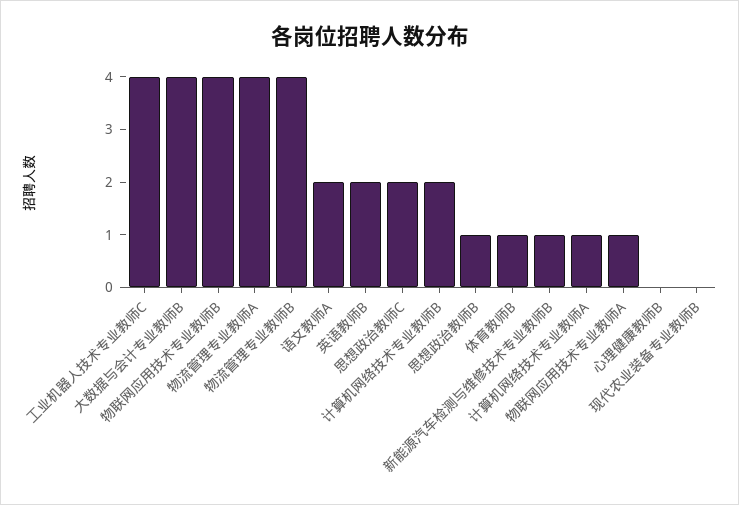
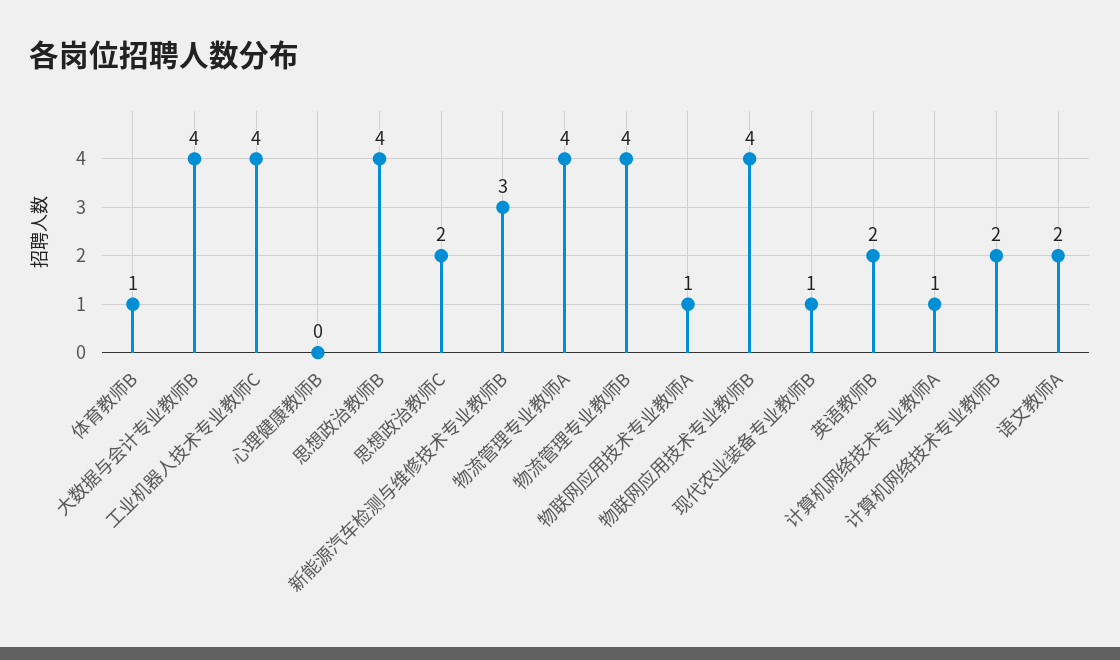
  {
    "工业机器人技术专业教师C": 4,
    "大数据与会计专业教师B": 4,
    "物联网应用技术专业教师B": 4,
    "物流管理专业教师A": 4,
    "物流管理专业教师B": 4,
    "语文教师A": 2,
    "英语教师B": 2,
    "思想政治教师C": 2,
    "计算机网络技术专业教师B": 2,
-   "思想政治教师B": 1,
+   "思想政治教师B": 4,
    "体育教师B": 1,
-   "新能源汽车检测与维修技术专业教师B": 1,
+   "新能源汽车检测与维修技术专业教师B": 3,
    "计算机网络技术专业教师A": 1,
    "物联网应用技术专业教师A": 1,
    "心理健康教师B": 0,
-   "现代农业装备专业教师B": 0
+   "现代农业装备专业教师B": 1
  }

